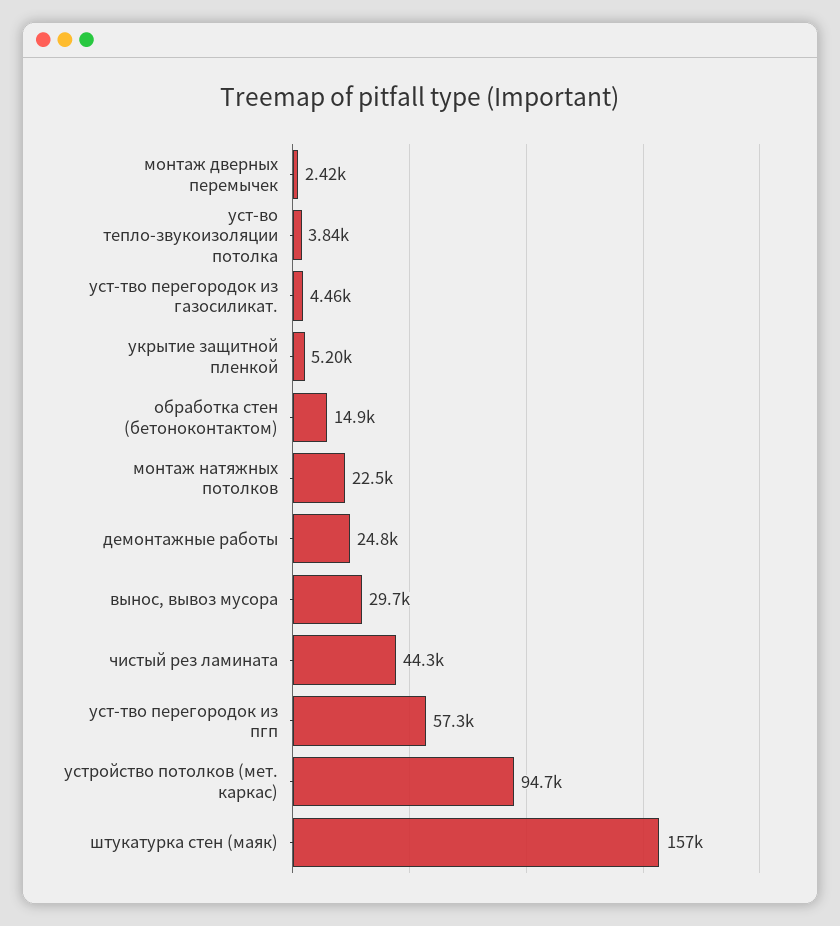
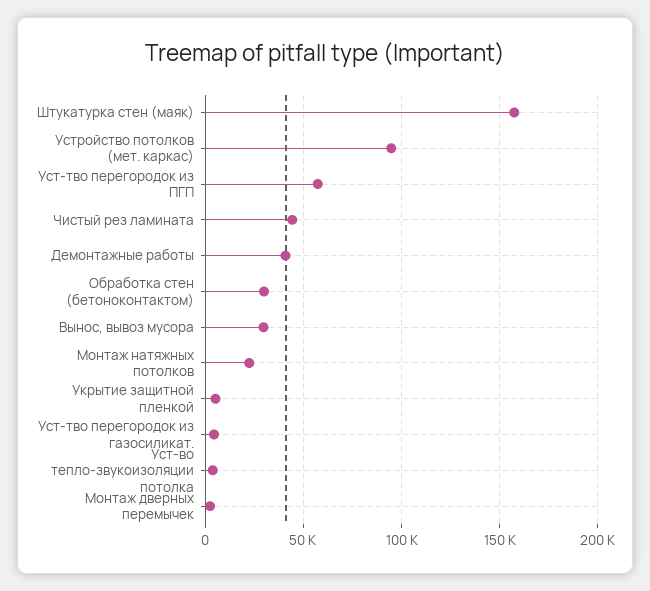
  {
    "монтаж дверных перемычек": 2420,
    "уст-во тепло-звукоизоляции потолка": 3840,
    "уст-тво перегородок из газосиликат.": 4460,
    "укрытие защитной пленкой": 5200,
-   "обработка стен (бетоноконтактом)": 14900,
+   "обработка стен (бетоноконтактом)": 30000,
    "монтаж натяжных потолков": 22500,
-   "демонтажные работы": 24800,
+   "демонтажные работы": 40000,
    "вынос, вывоз мусора": 29700,
    "чистый рез ламината": 44300,
    "уст-тво перегородок из пгп": 57300,
    "устройство потолков (мет. каркас)": 94700,
    "штукатурка стен (маяк)": 157000
  }

